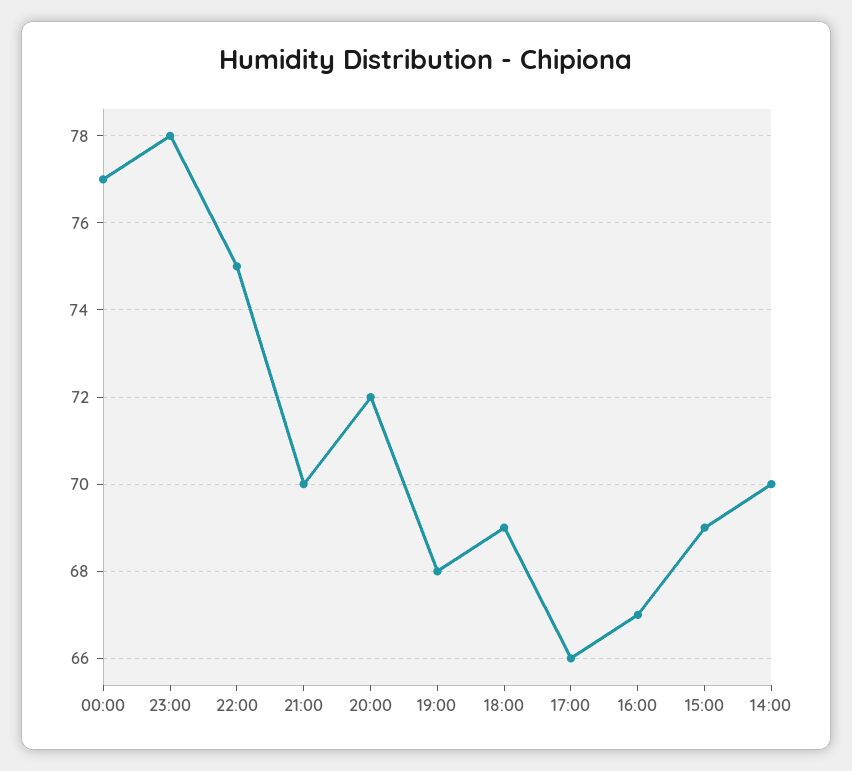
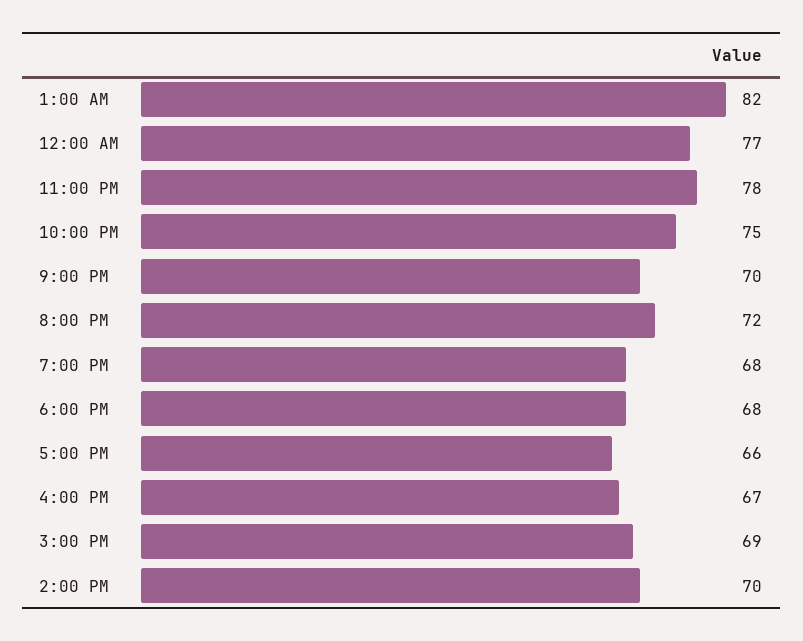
  {
    "00:00": 77,
    "23:00": 78,
    "22:00": 75,
    "21:00": 70,
    "20:00": 72,
    "19:00": 68,
-   "18:00": 69,
+   "18:00": 68,
    "17:00": 66,
    "16:00": 67,
    "15:00": 69,
-   "14:00": 70
+   "14:00": 70,
+   "1:00 AM": 82
  }

